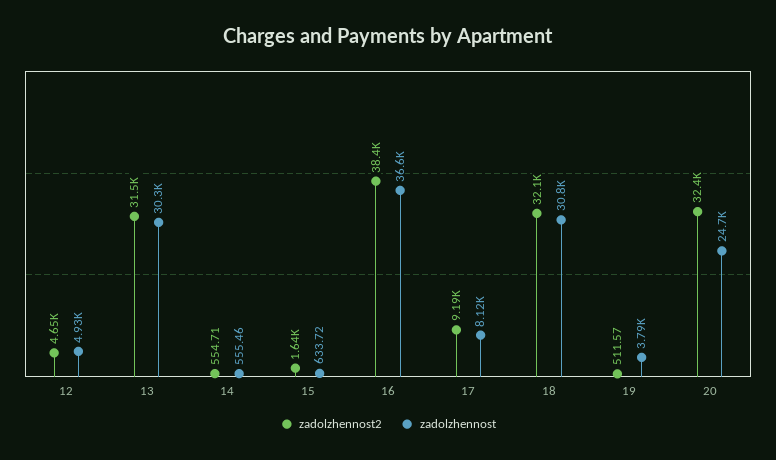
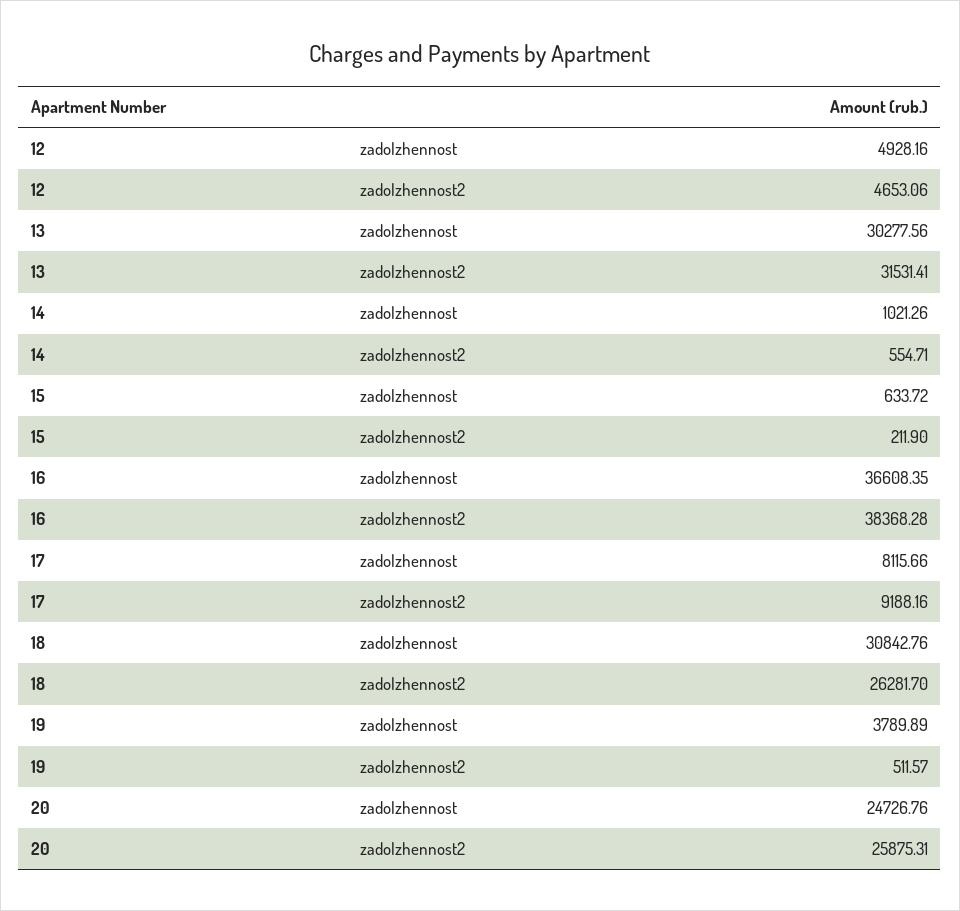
  {
    "zadolzhennost2": {
      "12": 4653.06,
      "13": 31531.41,
      "14": 554.71,
-     "15": 1640,
+     "15": 211.9,
      "16": 38368.28,
      "17": 9188.16,
-     "18": 32100,
+     "18": 26281.7,
      "19": 511.57,
-     "20": 32400
+     "20": 25875.31
    },
    "zadolzhennost": {
      "12": 4928.16,
      "13": 30277.56,
-     "14": 555.46,
+     "14": 1021.26,
      "15": 633.72,
      "16": 36608.35,
      "17": 8115.66,
      "18": 30842.76,
      "19": 3789.89,
      "20": 24726.76
    }
  }

